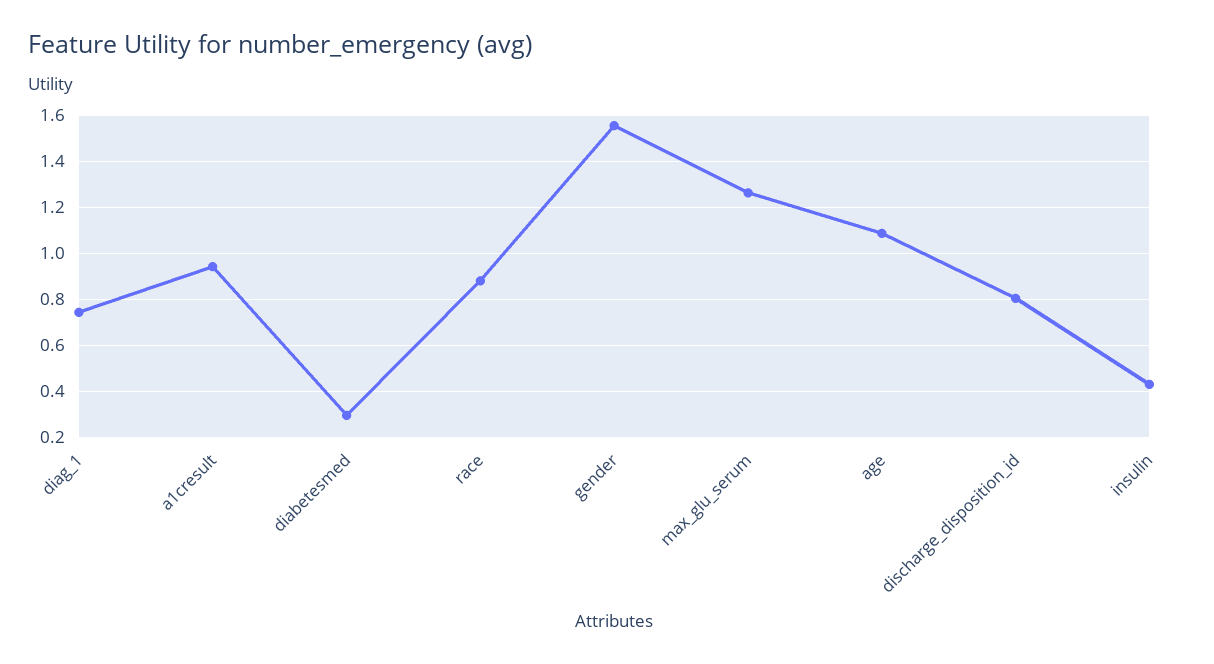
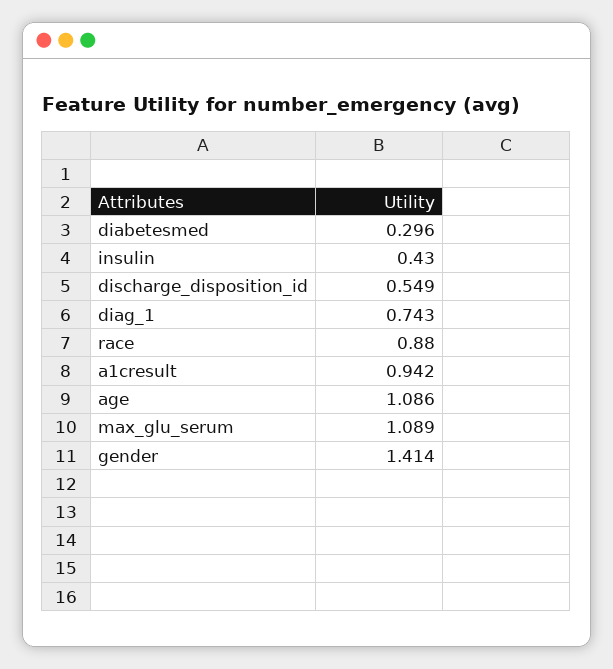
  {
    "diag_1": 0.743,
    "a1cresult": 0.942,
    "diabetesmed": 0.296,
    "race": 0.88,
-   "gender": 1.55,
+   "gender": 1.414,
-   "max_glu_serum": 1.25,
+   "max_glu_serum": 1.089,
    "age": 1.086,
-   "discharge_disposition_id": 0.8,
+   "discharge_disposition_id": 0.549,
    "insulin": 0.43
  }

